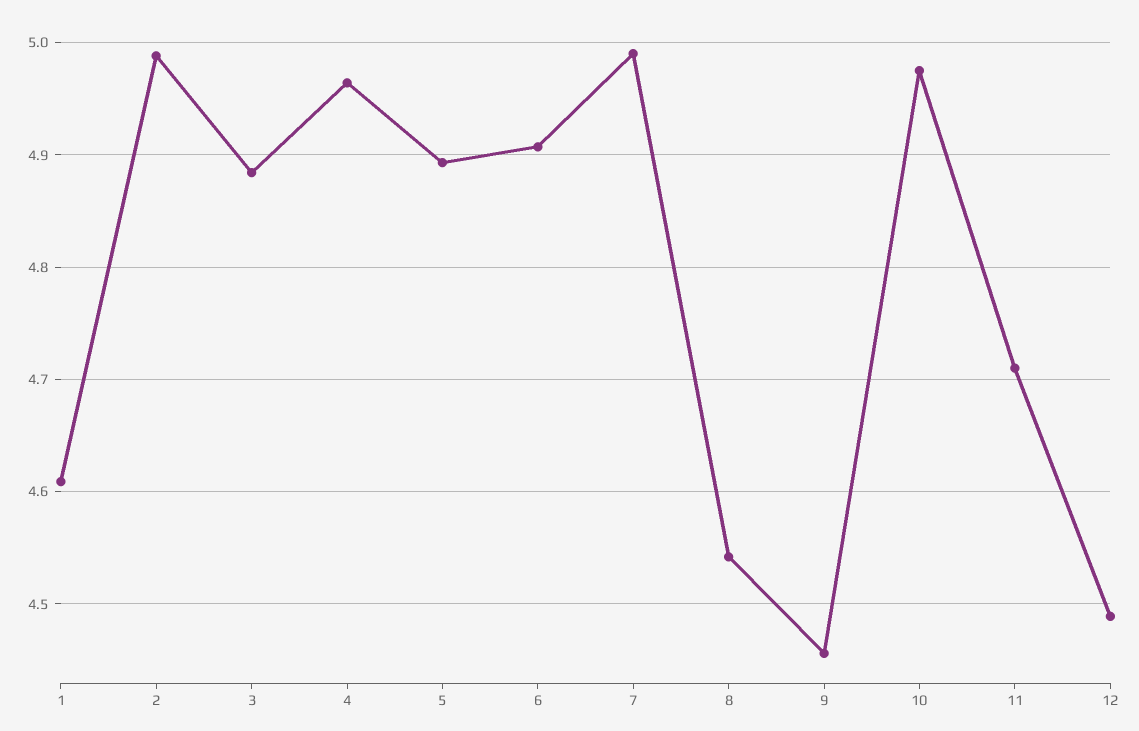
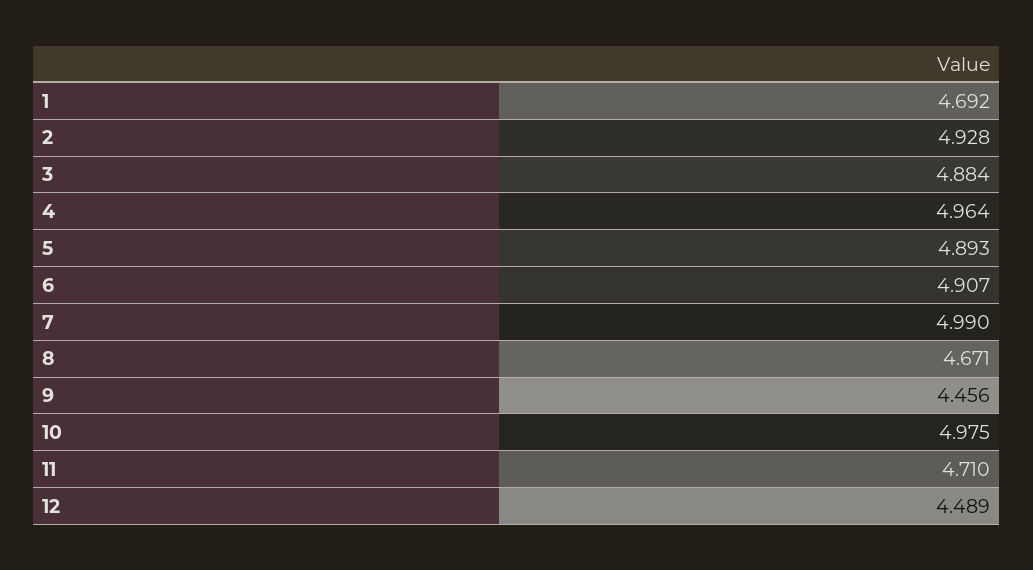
  {
-   "1": 4.61,
+   "1": 4.692,
-   "2": 4.99,
+   "2": 4.928,
    "3": 4.884,
    "4": 4.964,
    "5": 4.893,
    "6": 4.907,
    "7": 4.99,
-   "8": 4.54,
+   "8": 4.671,
    "9": 4.456,
    "10": 4.975,
    "11": 4.71,
    "12": 4.489
  }

